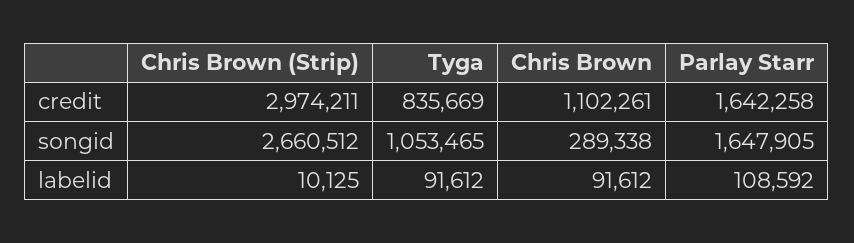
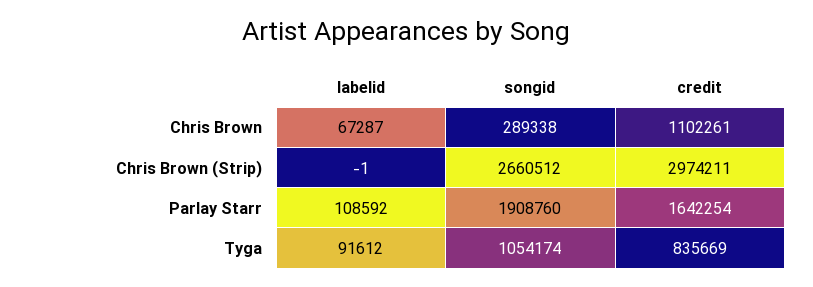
  {
    "Chris Brown (Strip)": {
      "credit": 2974211,
      "songid": 2660512,
-     "labelid": 10125
+     "labelid": -1
    },
    "Tyga": {
      "credit": 835669,
-     "songid": 1053465,
+     "songid": 1054174,
      "labelid": 91612
    },
    "Chris Brown": {
      "credit": 1102261,
      "songid": 289338,
-     "labelid": 91612
+     "labelid": 67287
    },
    "Parlay Starr": {
-     "credit": 1642258,
+     "credit": 1642254,
-     "songid": 1647905,
+     "songid": 1908760,
      "labelid": 108592
    }
  }

